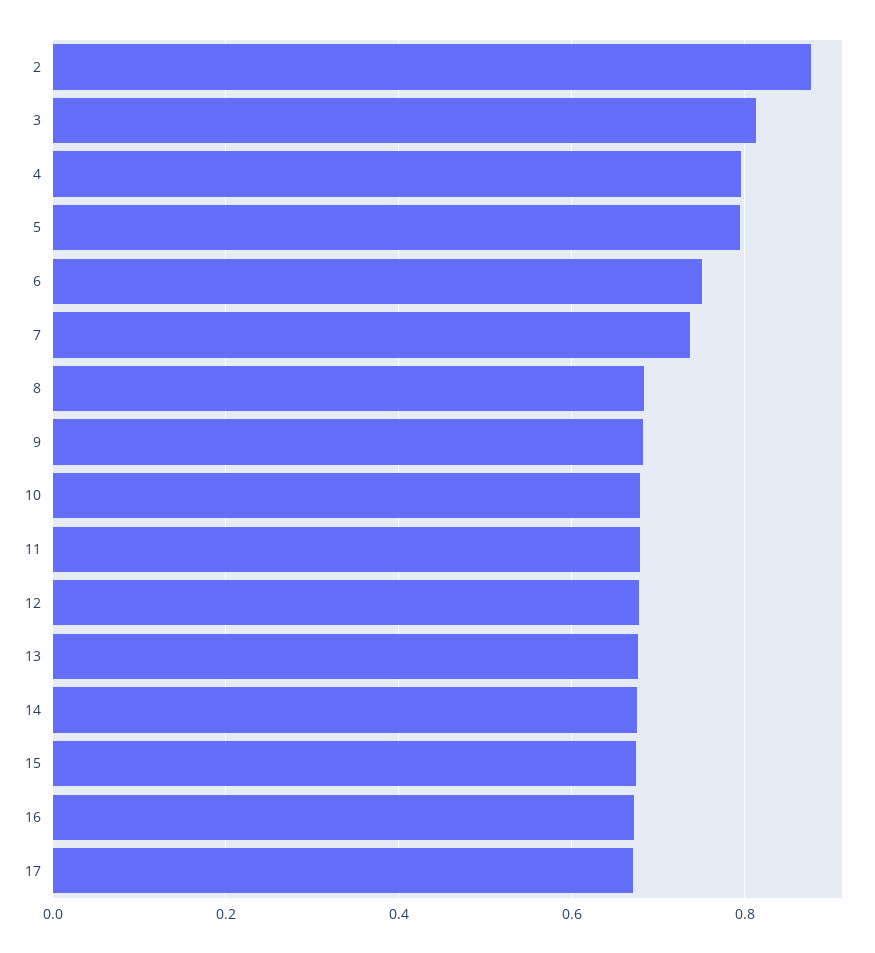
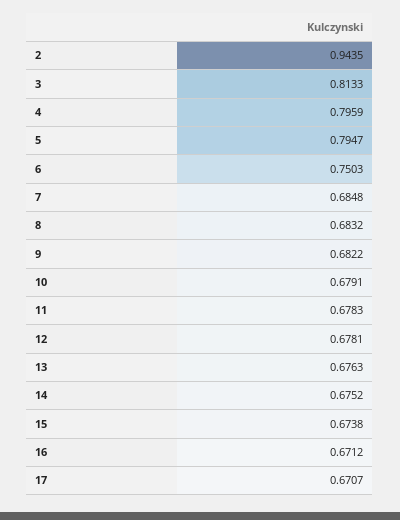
  {
-   "2": 0.88,
+   "2": 0.9435,
    "3": 0.8133,
    "4": 0.7959,
    "5": 0.7947,
    "6": 0.7503,
-   "7": 0.74,
+   "7": 0.6848,
    "8": 0.6832,
    "9": 0.6822,
    "10": 0.6791,
    "11": 0.6783,
    "12": 0.6781,
    "13": 0.6763,
    "14": 0.6752,
    "15": 0.6738,
    "16": 0.6712,
    "17": 0.6707
  }

